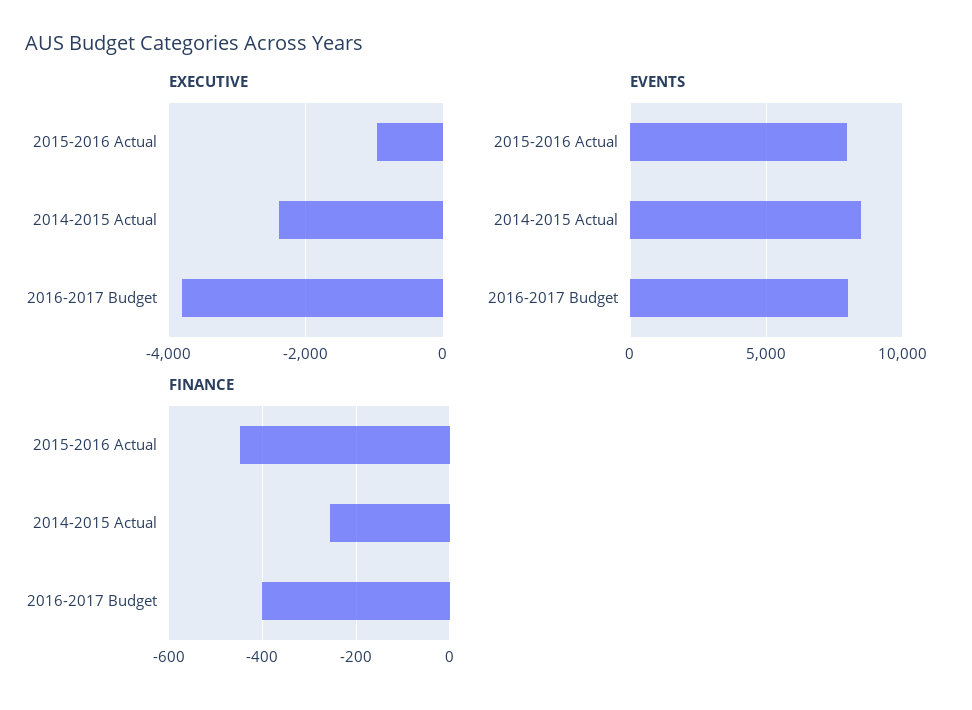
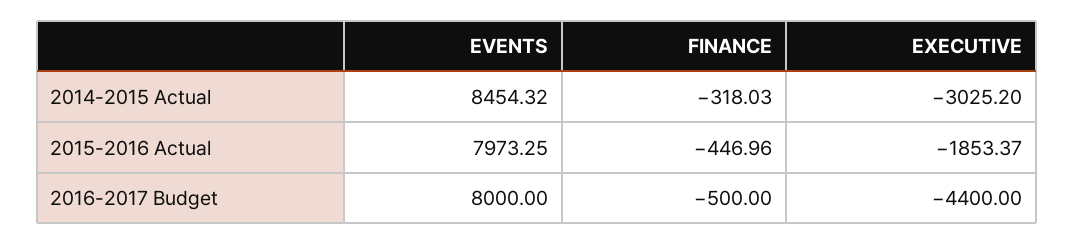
  {
    "EXECUTIVE": {
-     "2015-2016 Actual": -1000,
+     "2015-2016 Actual": -1853.37,
-     "2014-2015 Actual": -2400,
+     "2014-2015 Actual": -3025.2,
-     "2016-2017 Budget": -3800
+     "2016-2017 Budget": -4400
    },
    "EVENTS": {
      "2015-2016 Actual": 7973.25,
      "2014-2015 Actual": 8454.32,
      "2016-2017 Budget": 8000
    },
    "FINANCE": {
      "2015-2016 Actual": -446.96,
-     "2014-2015 Actual": -260,
+     "2014-2015 Actual": -318.03,
-     "2016-2017 Budget": -400
+     "2016-2017 Budget": -500
    }
  }

